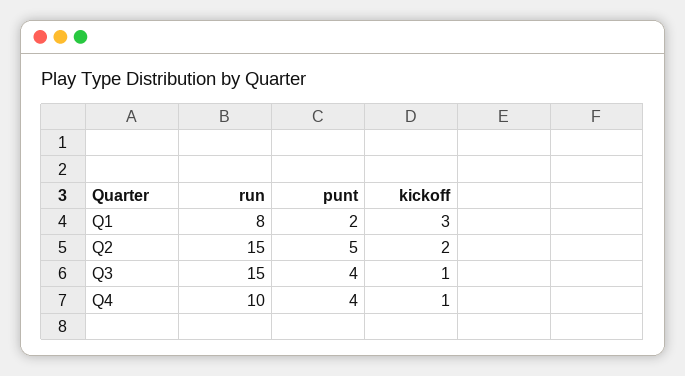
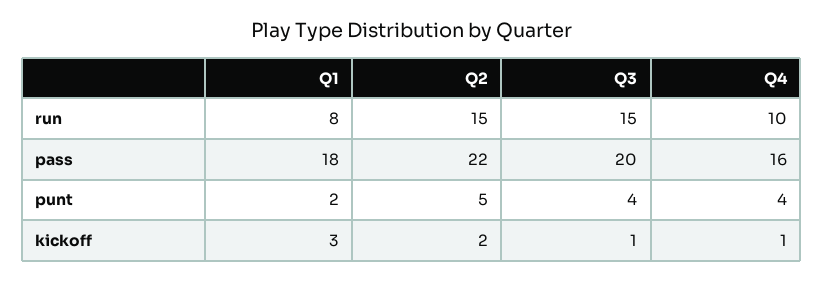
  {
    "run": {
      "Q1": 8,
      "Q2": 15,
      "Q3": 15,
      "Q4": 10
    },
    "punt": {
      "Q1": 2,
      "Q2": 5,
      "Q3": 4,
      "Q4": 4
    },
    "kickoff": {
      "Q1": 3,
      "Q2": 2,
      "Q3": 1,
      "Q4": 1
-   }
+   },
+   "pass": {
+     "Q1": 18,
+     "Q2": 22,
+     "Q3": 20,
+     "Q4": 16
+   }
  }

